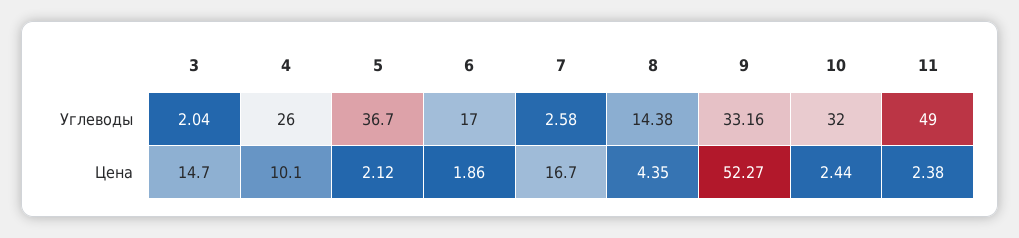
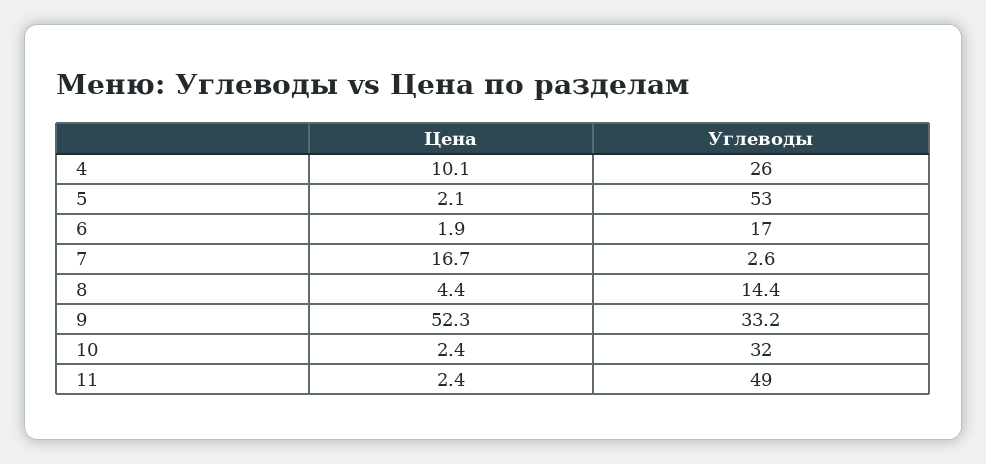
  {
-   "3": {
-     "Углеводы": 2.04,
-     "Цена": 14.7
-   },
    "4": {
      "Углеводы": 26,
      "Цена": 10.1
    },
    "5": {
-     "Углеводы": 36.7,
+     "Углеводы": 53,
      "Цена": 2.12
    },
    "6": {
      "Углеводы": 17,
      "Цена": 1.86
    },
    "7": {
      "Углеводы": 2.58,
      "Цена": 16.7
    },
    "8": {
      "Углеводы": 14.38,
      "Цена": 4.35
    },
    "9": {
      "Углеводы": 33.16,
      "Цена": 52.27
    },
    "10": {
      "Углеводы": 32,
      "Цена": 2.44
    },
    "11": {
      "Углеводы": 49,
      "Цена": 2.38
    }
  }

